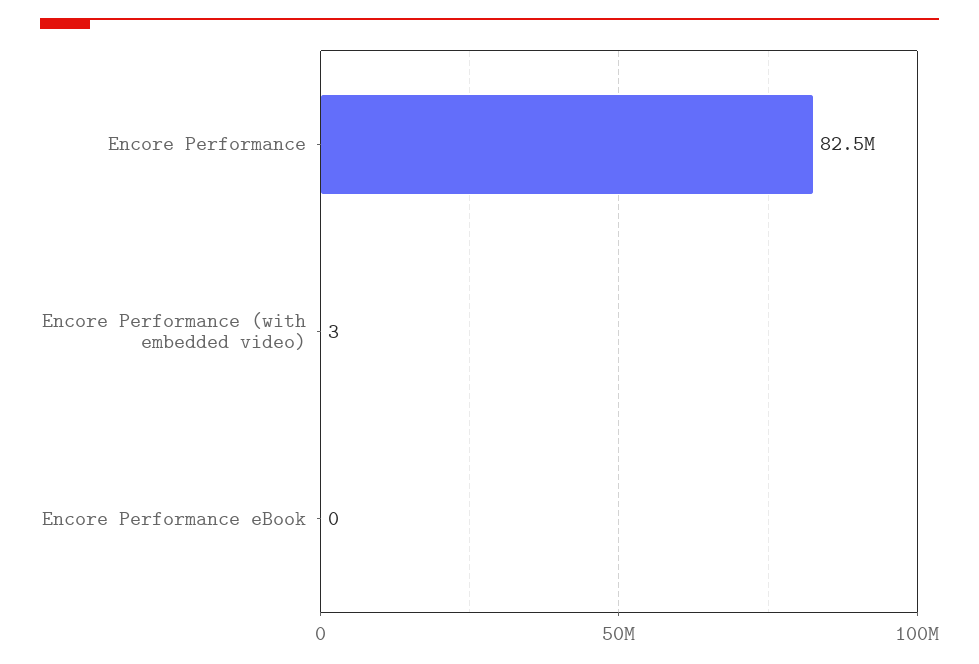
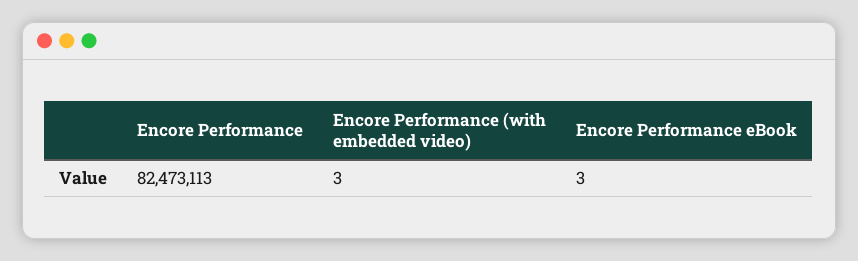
  {
    "Encore Performance": 82473113,
    "Encore Performance (with embedded video)": 3,
-   "Encore Performance eBook": 0
+   "Encore Performance eBook": 3
  }

